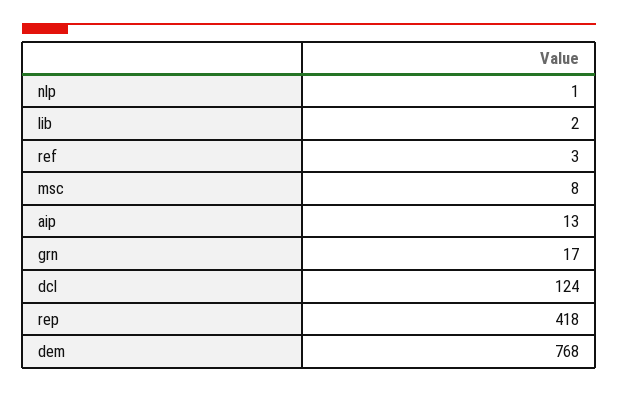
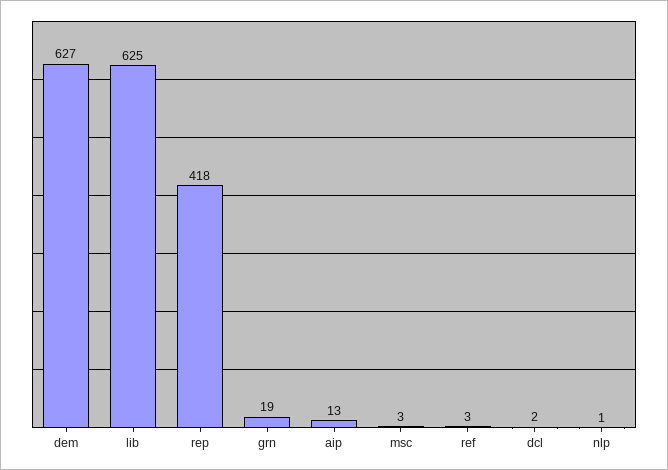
  {
    "nlp": 1,
-   "lib": 2,
+   "lib": 625,
    "ref": 3,
-   "msc": 8,
+   "msc": 3,
    "aip": 13,
-   "grn": 17,
+   "grn": 19,
-   "dcl": 124,
+   "dcl": 2,
    "rep": 418,
-   "dem": 768
+   "dem": 627
  }

